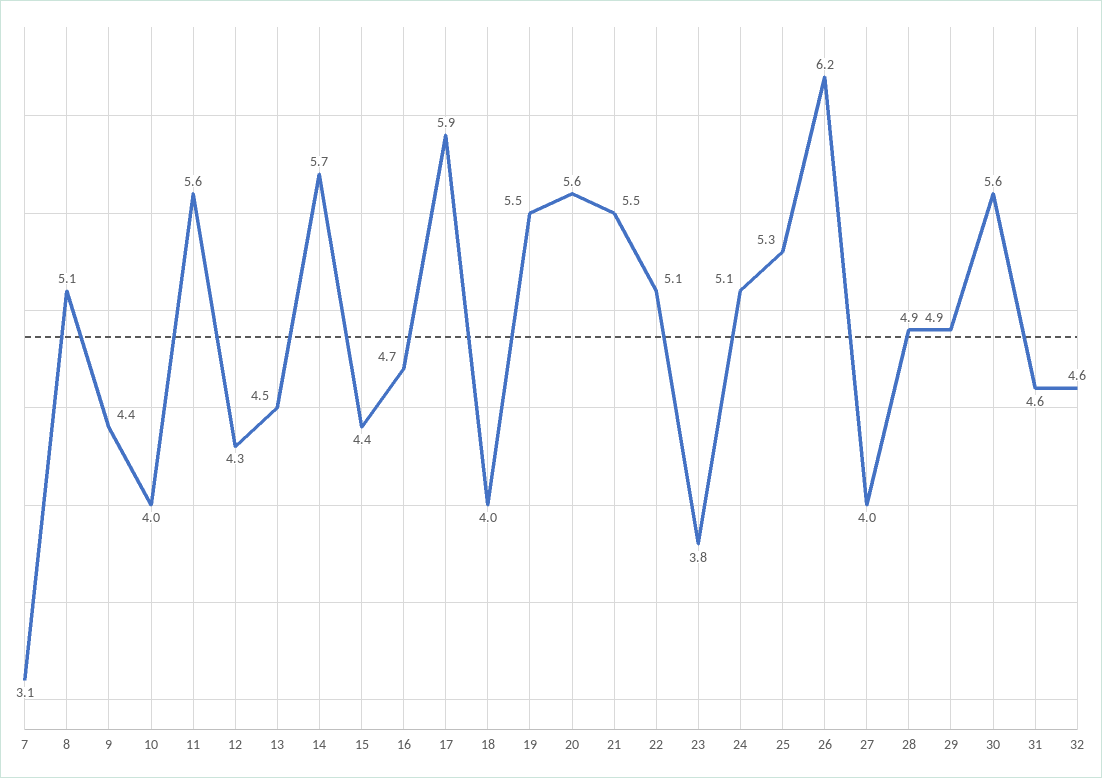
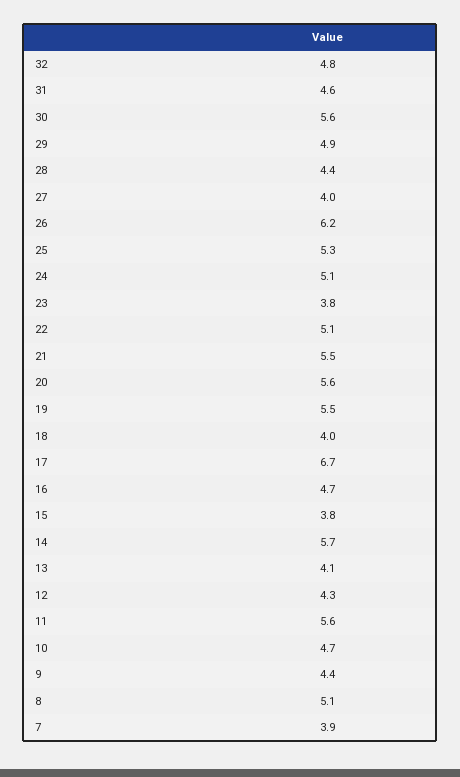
  {
-   "7": 3.1,
+   "7": 3.9,
    "8": 5.1,
    "9": 4.4,
-   "10": 4,
+   "10": 4.7,
    "11": 5.6,
    "12": 4.3,
-   "13": 4.5,
+   "13": 4.1,
    "14": 5.7,
-   "15": 4.4,
+   "15": 3.8,
    "16": 4.7,
-   "17": 5.9,
+   "17": 6.7,
    "18": 4,
    "19": 5.5,
    "20": 5.6,
    "21": 5.5,
    "22": 5.1,
    "23": 3.8,
    "24": 5.1,
    "25": 5.3,
    "26": 6.2,
    "27": 4,
-   "28": 4.9,
+   "28": 4.4,
    "29": 4.9,
    "30": 5.6,
    "31": 4.6,
-   "32": 4.6
+   "32": 4.8
  }

